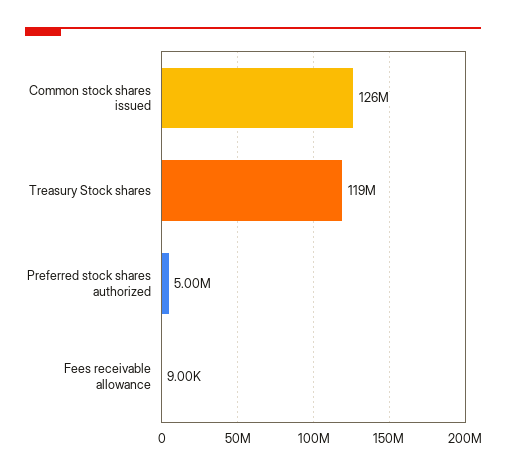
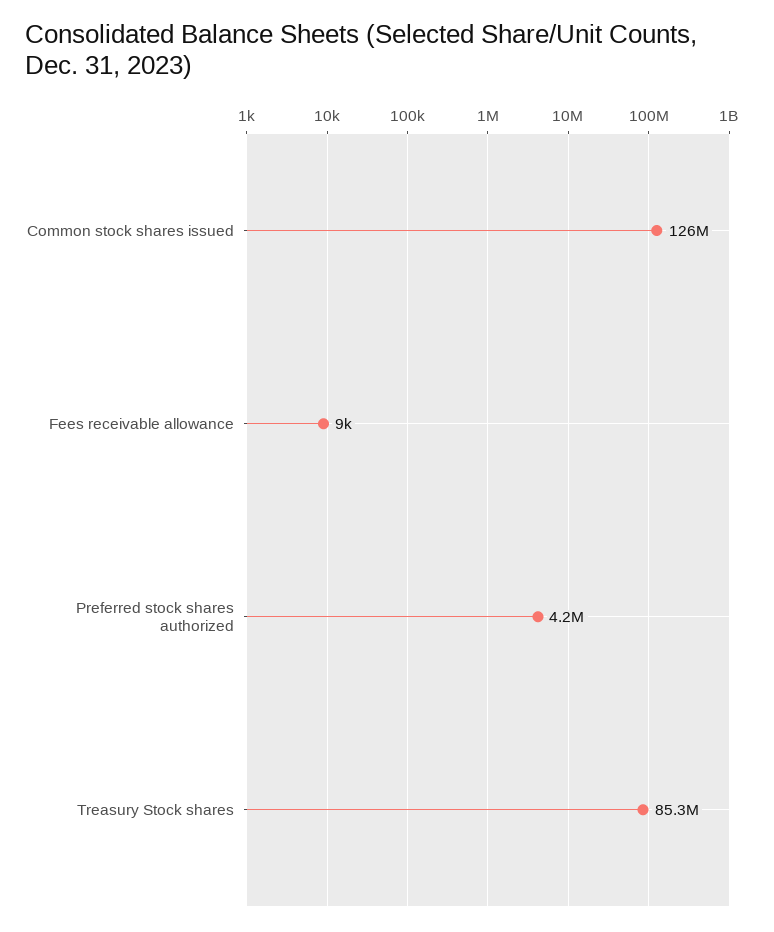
  {
    "Common stock shares issued": 126000000,
-   "Treasury Stock shares": 119000000,
+   "Treasury Stock shares": 85300000,
-   "Preferred stock shares authorized": 5000000,
+   "Preferred stock shares authorized": 4200000,
    "Fees receivable allowance": 9000
  }

